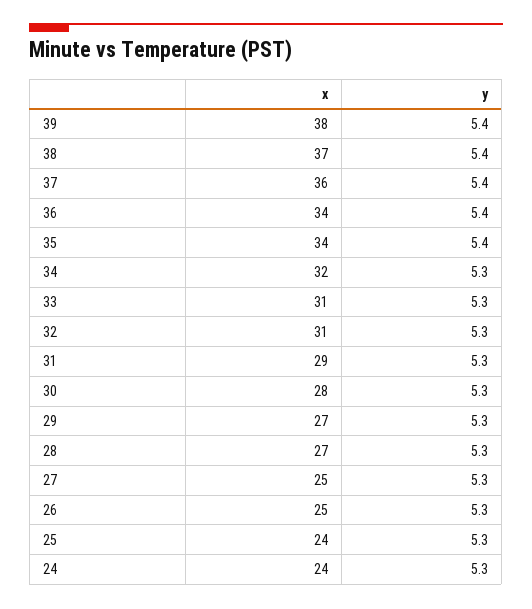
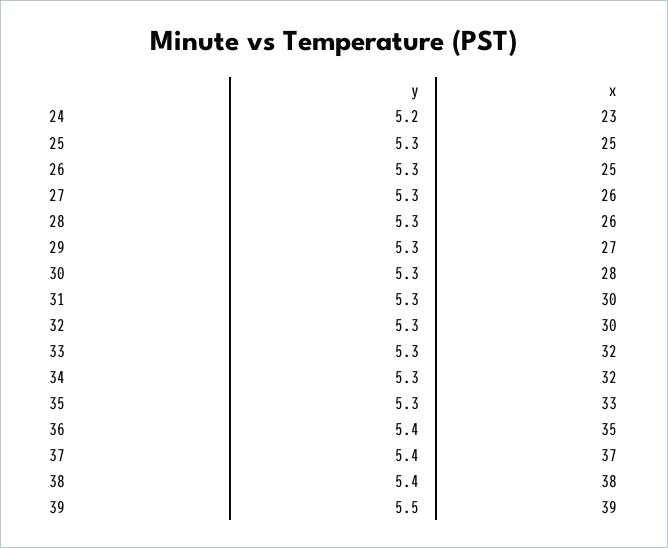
  {
    "x": {
-     "39": 38,
+     "39": 39,
-     "38": 37,
+     "38": 38,
-     "37": 36,
+     "37": 37,
-     "36": 34,
+     "36": 35,
-     "35": 34,
+     "35": 33,
      "34": 32,
-     "33": 31,
+     "33": 32,
-     "32": 31,
+     "32": 30,
-     "31": 29,
+     "31": 30,
      "30": 28,
      "29": 27,
-     "28": 27,
+     "28": 26,
-     "27": 25,
+     "27": 26,
      "26": 25,
-     "25": 24,
+     "25": 25,
-     "24": 24
+     "24": 23
    },
    "y": {
-     "39": 5.4,
+     "39": 5.5,
      "38": 5.4,
      "37": 5.4,
      "36": 5.4,
-     "35": 5.4,
+     "35": 5.3,
      "34": 5.3,
      "33": 5.3,
      "32": 5.3,
      "31": 5.3,
      "30": 5.3,
      "29": 5.3,
      "28": 5.3,
      "27": 5.3,
      "26": 5.3,
      "25": 5.3,
-     "24": 5.3
+     "24": 5.2
    }
  }

